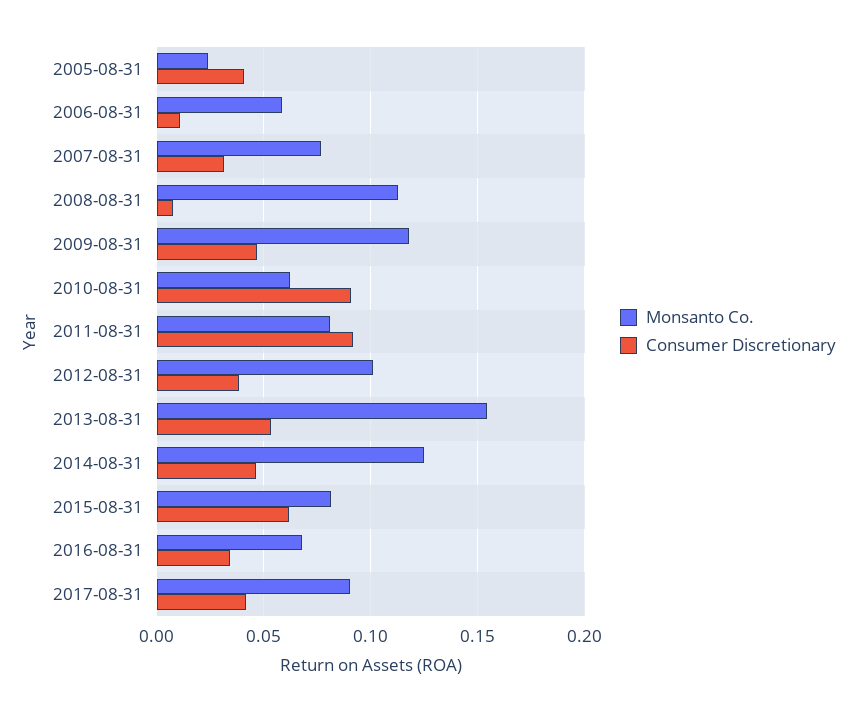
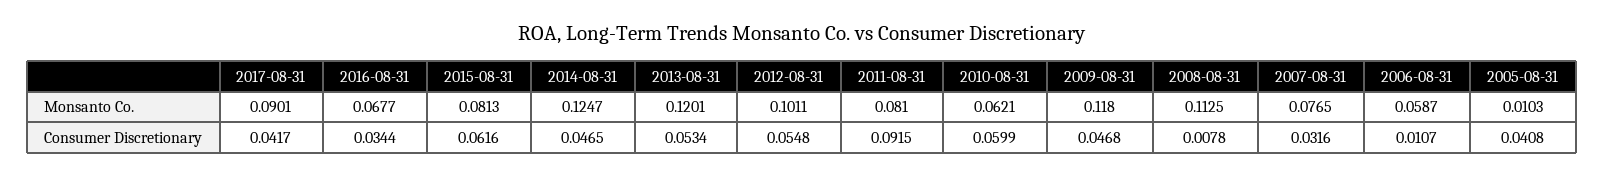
  {
    "Monsanto Co.": {
-     "2005-08-31": 0.025,
+     "2005-08-31": 0.0103,
      "2006-08-31": 0.0587,
      "2007-08-31": 0.0765,
      "2008-08-31": 0.1125,
      "2009-08-31": 0.118,
      "2010-08-31": 0.0621,
      "2011-08-31": 0.081,
      "2012-08-31": 0.1011,
-     "2013-08-31": 0.155,
+     "2013-08-31": 0.1201,
      "2014-08-31": 0.1247,
      "2015-08-31": 0.0813,
      "2016-08-31": 0.0677,
      "2017-08-31": 0.0901
    },
    "Consumer Discretionary": {
      "2005-08-31": 0.0408,
      "2006-08-31": 0.0107,
      "2007-08-31": 0.0316,
      "2008-08-31": 0.0078,
      "2009-08-31": 0.0468,
-     "2010-08-31": 0.09,
+     "2010-08-31": 0.0599,
      "2011-08-31": 0.0915,
-     "2012-08-31": 0.04,
+     "2012-08-31": 0.0548,
      "2013-08-31": 0.0534,
      "2014-08-31": 0.0465,
      "2015-08-31": 0.0616,
      "2016-08-31": 0.0344,
      "2017-08-31": 0.0417
    }
  }

